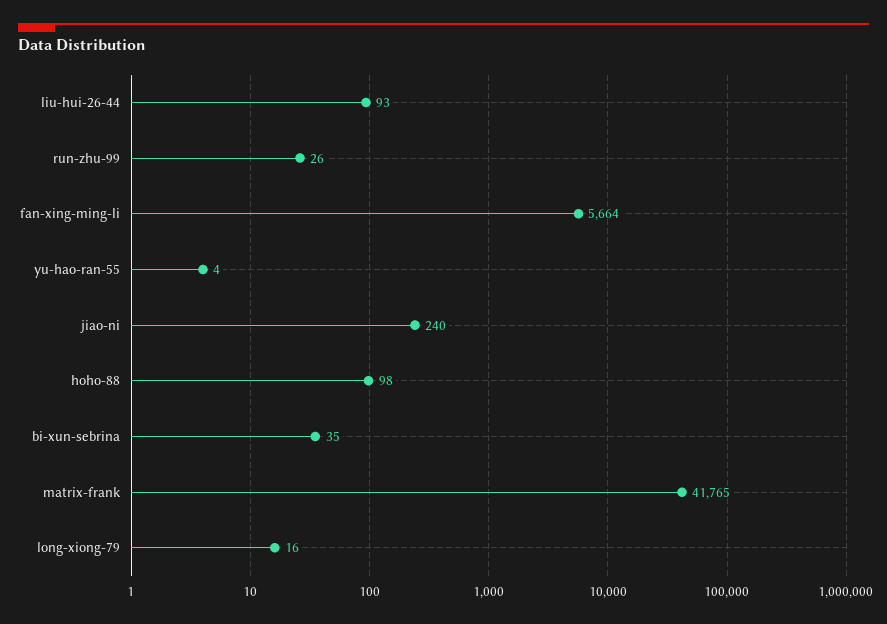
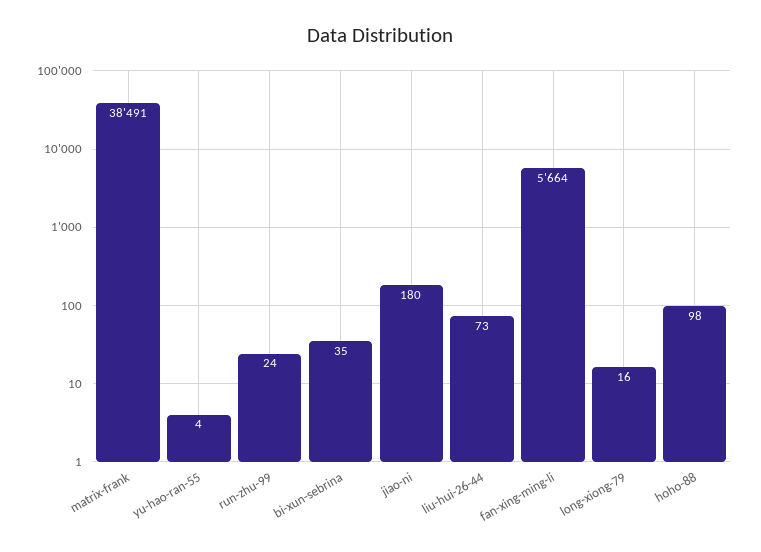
  {
-   "liu-hui-26-44": 93,
+   "liu-hui-26-44": 73,
-   "run-zhu-99": 26,
+   "run-zhu-99": 24,
    "fan-xing-ming-li": 5664,
    "yu-hao-ran-55": 4,
-   "jiao-ni": 240,
+   "jiao-ni": 180,
    "hoho-88": 98,
    "bi-xun-sebrina": 35,
-   "matrix-frank": 41765,
+   "matrix-frank": 38491,
    "long-xiong-79": 16
  }

